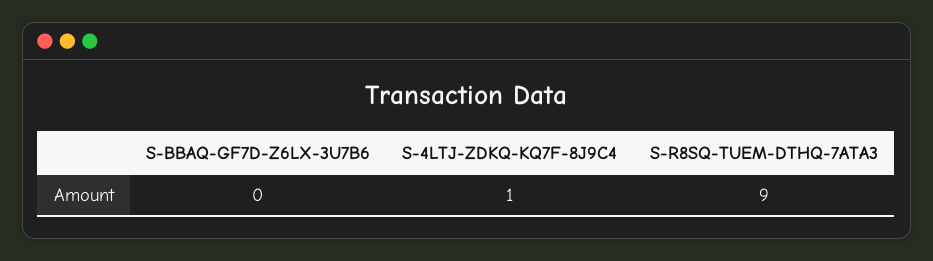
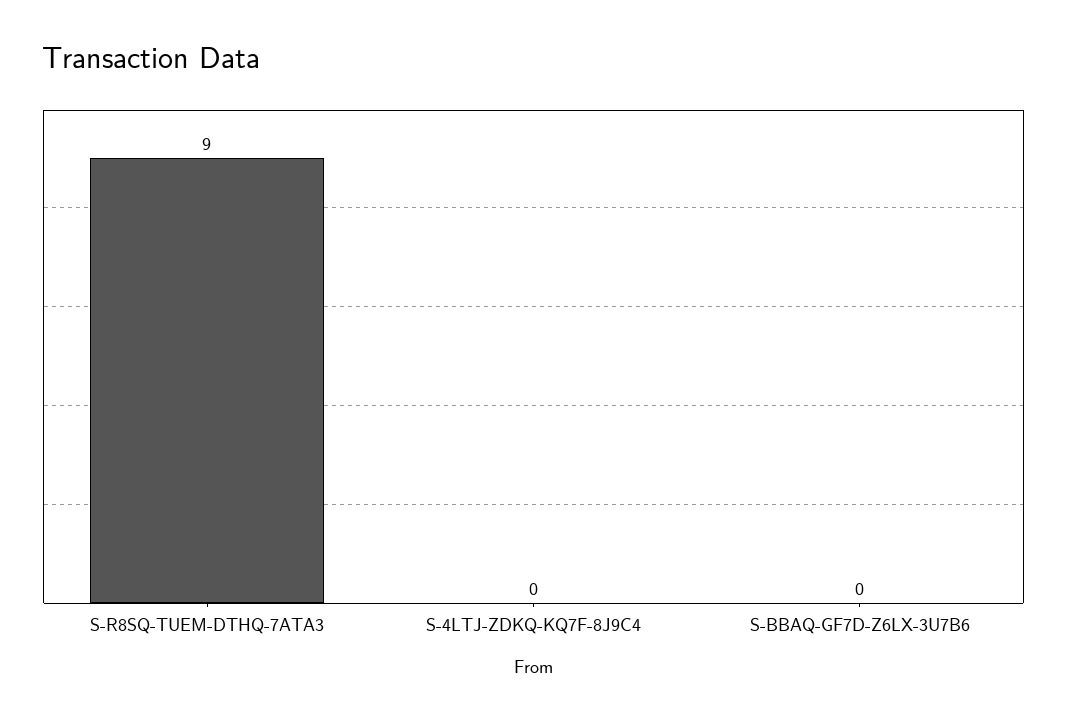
  {
    "S-BBAQ-GF7D-Z6LX-3U7B6": 0,
-   "S-4LTJ-ZDKQ-KQ7F-8J9C4": 1,
+   "S-4LTJ-ZDKQ-KQ7F-8J9C4": 0,
    "S-R8SQ-TUEM-DTHQ-7ATA3": 9
  }

